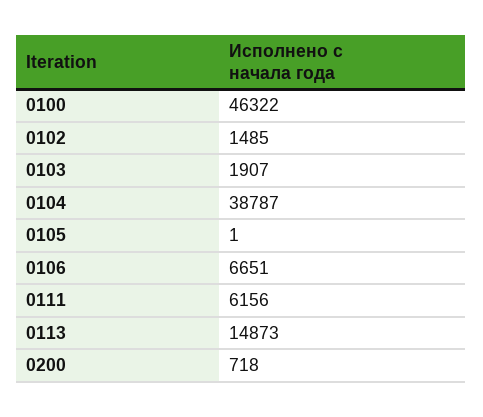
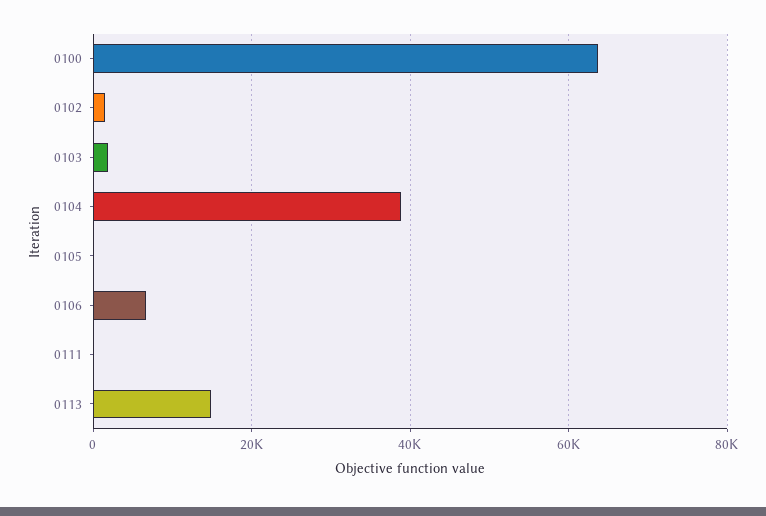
  {
-   "0100": 46322,
+   "0100": 64000,
    "0102": 1485,
    "0103": 1907,
    "0104": 38787,
    "0105": 1,
    "0106": 6651,
-   "0111": 6156,
+   "0111": 0,
-   "0113": 14873,
+   "0113": 14873
-   "0200": 718
  }

